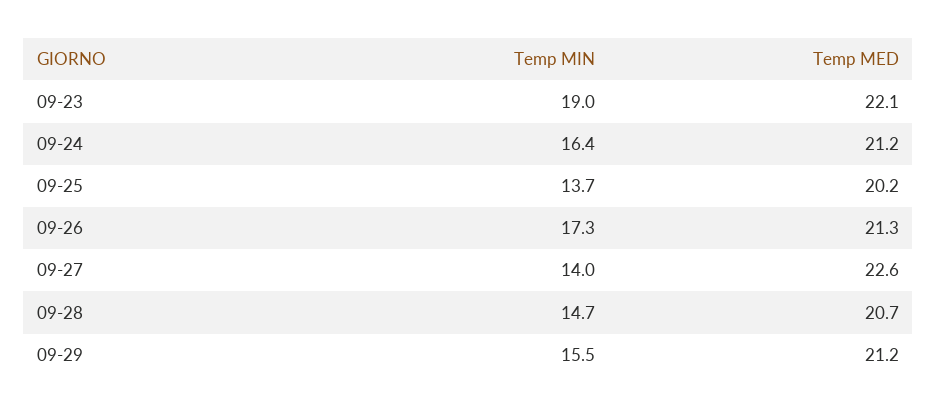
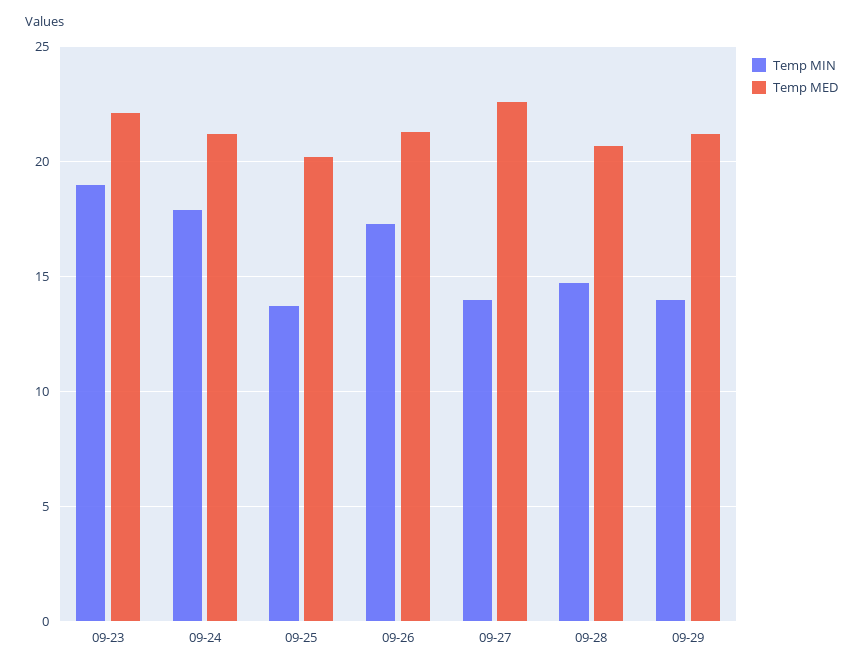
  {
    "Temp MIN": {
      "09-23": 19,
-     "09-24": 16.4,
+     "09-24": 18,
      "09-25": 13.7,
      "09-26": 17.3,
      "09-27": 14,
      "09-28": 14.7,
-     "09-29": 15.5
+     "09-29": 14
    },
    "Temp MED": {
      "09-23": 22.1,
      "09-24": 21.2,
      "09-25": 20.2,
      "09-26": 21.3,
      "09-27": 22.6,
      "09-28": 20.7,
      "09-29": 21.2
    }
  }

